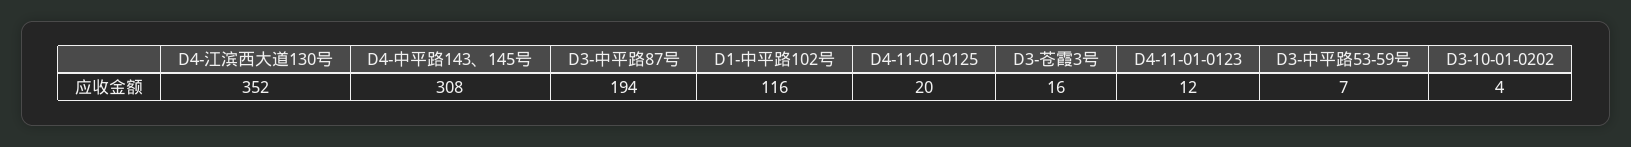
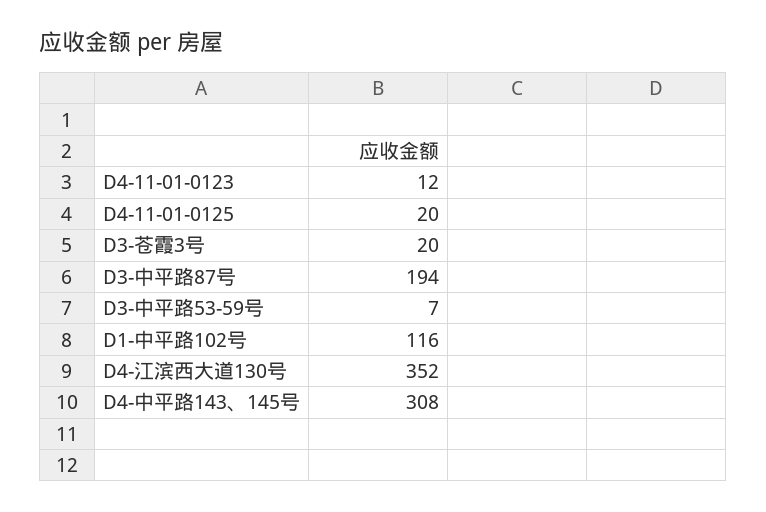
  {
    "D4-江滨西大道130号": 352,
    "D4-中平路143、145号": 308,
    "D3-中平路87号": 194,
    "D1-中平路102号": 116,
    "D4-11-01-0125": 20,
-   "D3-苍霞3号": 16,
+   "D3-苍霞3号": 20,
    "D4-11-01-0123": 12,
-   "D3-中平路53-59号": 7,
+   "D3-中平路53-59号": 7
-   "D3-10-01-0202": 4
  }

